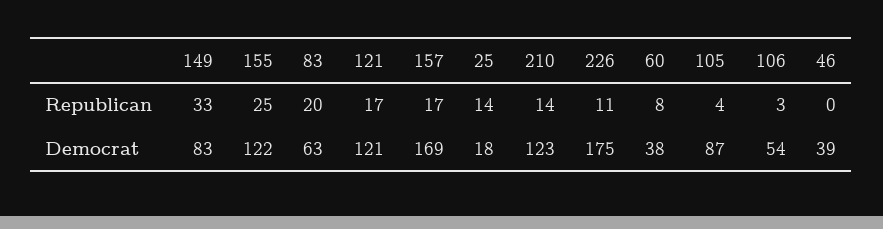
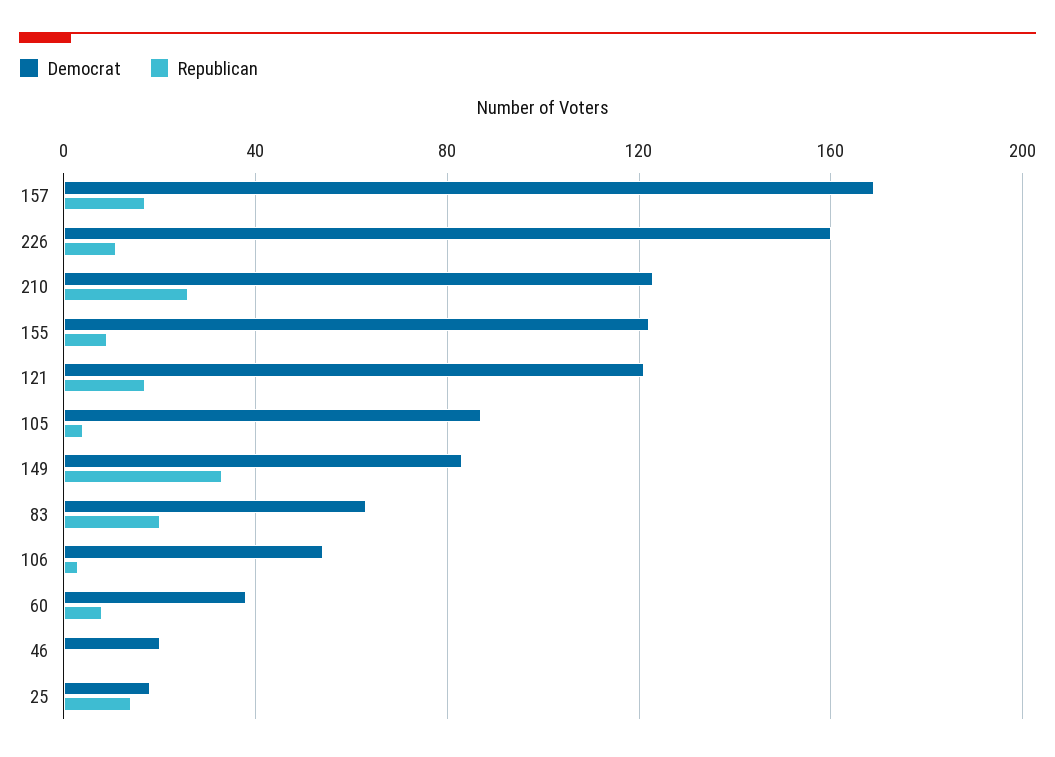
  {
    "Republican": {
      "149": 33,
-     "155": 25,
+     "155": 10,
      "83": 20,
      "121": 17,
      "157": 17,
      "25": 14,
-     "210": 14,
+     "210": 25,
      "226": 11,
      "60": 8,
      "105": 4,
      "106": 3,
      "46": 0
    },
    "Democrat": {
      "149": 83,
      "155": 122,
      "83": 63,
      "121": 121,
      "157": 169,
      "25": 18,
      "210": 123,
-     "226": 175,
+     "226": 160,
      "60": 38,
      "105": 87,
      "106": 54,
-     "46": 39
+     "46": 20
    }
  }

